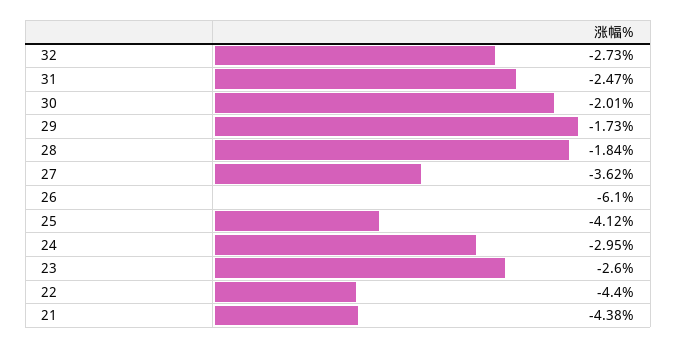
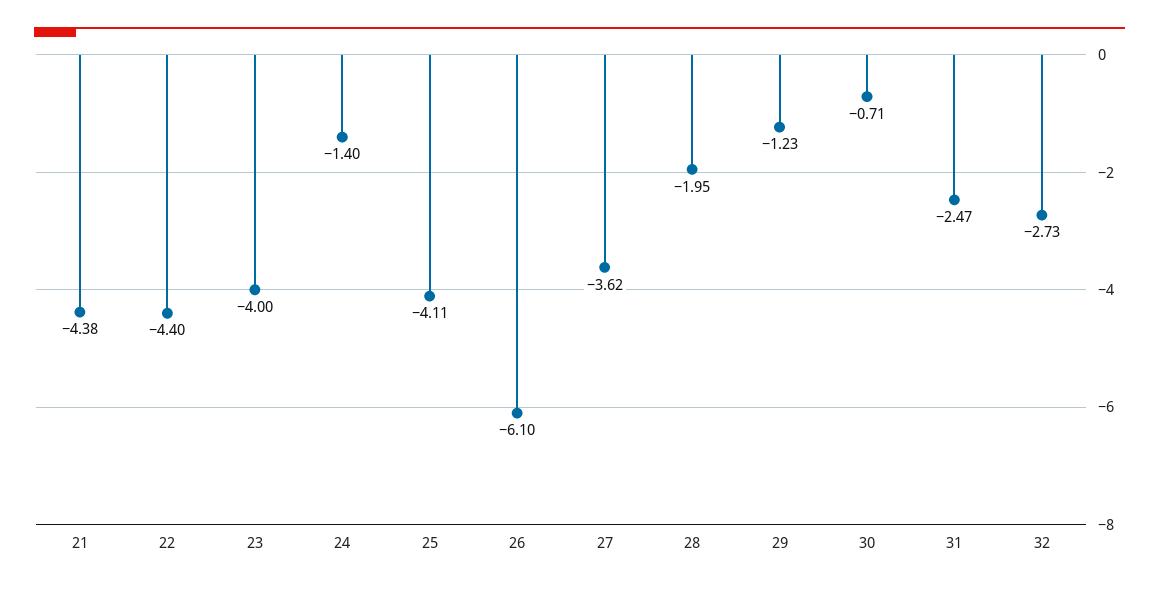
  {
    "32": -2.73,
    "31": -2.47,
-   "30": -2.01,
+   "30": -0.71,
-   "29": -1.73,
+   "29": -1.23,
-   "28": -1.84,
+   "28": -1.95,
    "27": -3.62,
    "26": -6.1,
-   "25": -4.12,
+   "25": -4.11,
-   "24": -2.95,
+   "24": -1.4,
-   "23": -2.6,
+   "23": -4,
    "22": -4.4,
    "21": -4.38
  }

